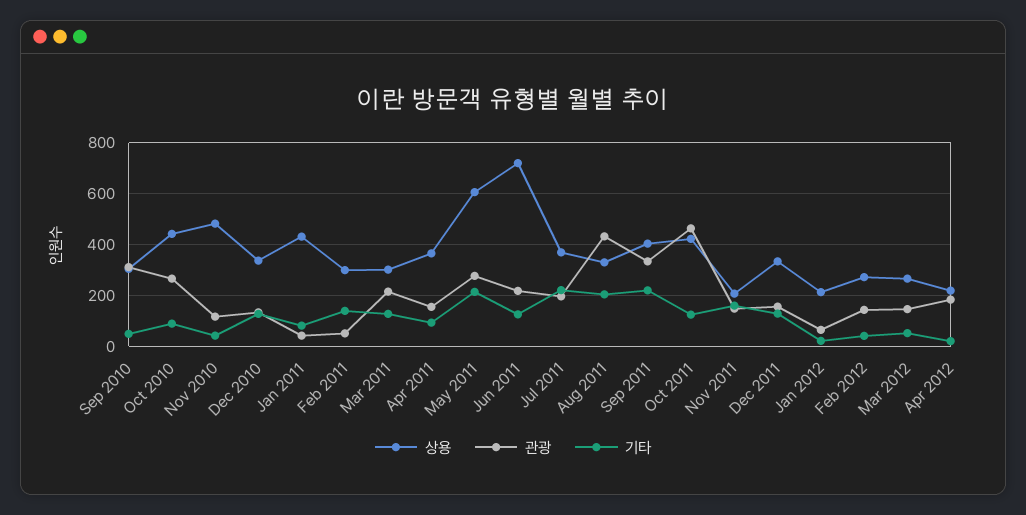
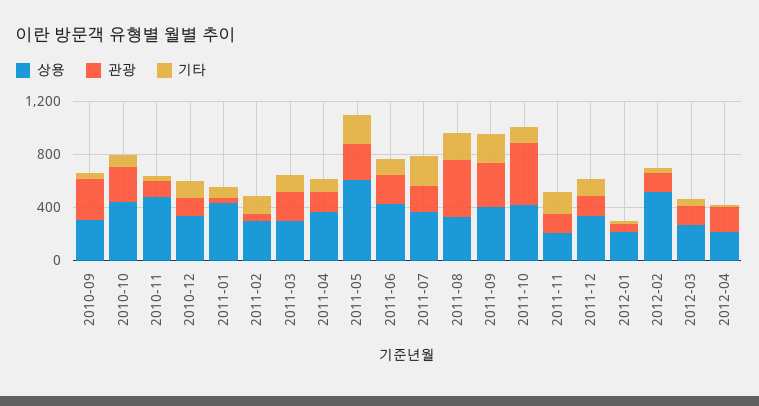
  {
    "상용": {
      "Sep 2010": 300,
      "Oct 2010": 450,
      "Nov 2010": 475,
      "Dec 2010": 325,
      "Jan 2011": 425,
      "Feb 2011": 300,
      "Mar 2011": 300,
      "Apr 2011": 375,
      "May 2011": 600,
-     "Jun 2011": 725,
+     "Jun 2011": 400,
      "Jul 2011": 375,
      "Aug 2011": 325,
      "Sep 2011": 400,
      "Oct 2011": 425,
      "Nov 2011": 200,
      "Dec 2011": 325,
      "Jan 2012": 225,
-     "Feb 2012": 275,
+     "Feb 2012": 500,
      "Mar 2012": 275,
      "Apr 2012": 225
    },
    "관광": {
      "Sep 2010": 300,
      "Oct 2010": 275,
      "Nov 2010": 125,
      "Dec 2010": 125,
      "Jan 2011": 50,
      "Feb 2011": 50,
      "Mar 2011": 225,
      "Apr 2011": 150,
      "May 2011": 275,
      "Jun 2011": 225,
      "Jul 2011": 200,
      "Aug 2011": 425,
      "Sep 2011": 325,
      "Oct 2011": 475,
      "Nov 2011": 150,
      "Dec 2011": 150,
      "Jan 2012": 75,
      "Feb 2012": 150,
      "Mar 2012": 150,
      "Apr 2012": 175
    },
    "기타": {
      "Sep 2010": 50,
      "Oct 2010": 100,
      "Nov 2010": 50,
      "Dec 2010": 125,
      "Jan 2011": 75,
      "Feb 2011": 150,
      "Mar 2011": 125,
      "Apr 2011": 100,
      "May 2011": 225,
      "Jun 2011": 125,
      "Jul 2011": 225,
      "Aug 2011": 200,
      "Sep 2011": 225,
      "Oct 2011": 125,
      "Nov 2011": 150,
      "Dec 2011": 125,
      "Jan 2012": 25,
      "Feb 2012": 50,
      "Mar 2012": 50,
      "Apr 2012": 25
    }
  }

